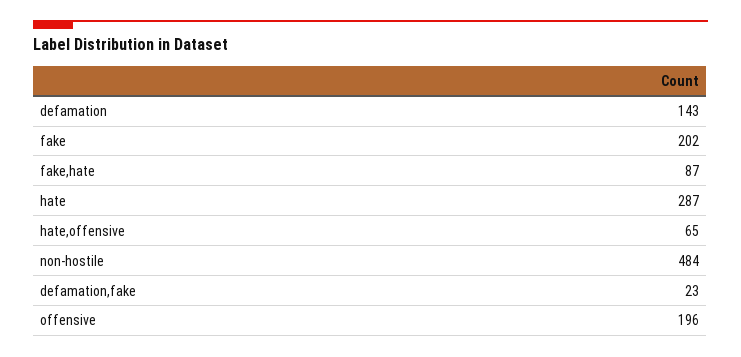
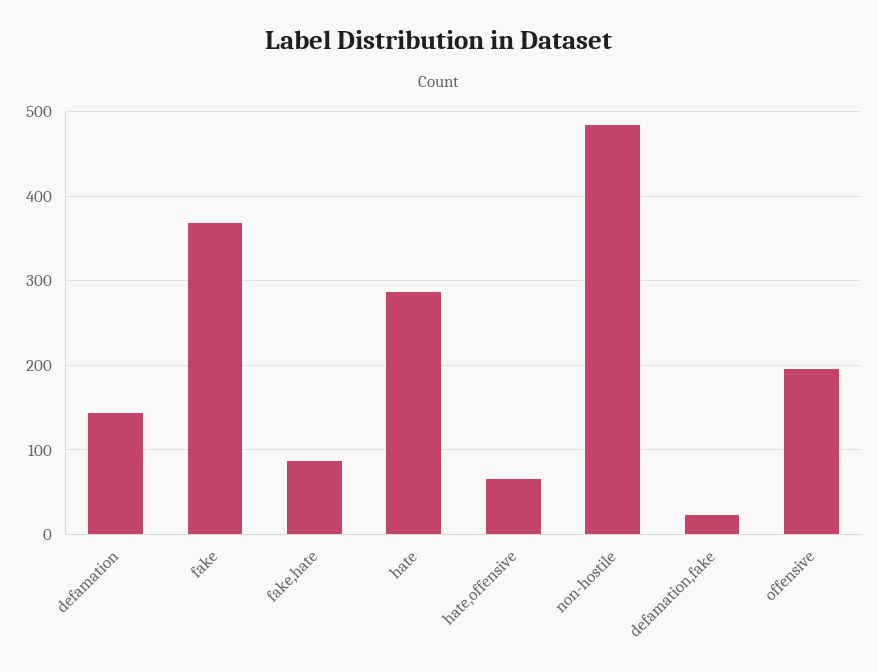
  {
    "defamation": 143,
-   "fake": 202,
+   "fake": 370,
    "fake,hate": 87,
    "hate": 287,
    "hate,offensive": 65,
    "non-hostile": 484,
    "defamation,fake": 23,
    "offensive": 196
  }

